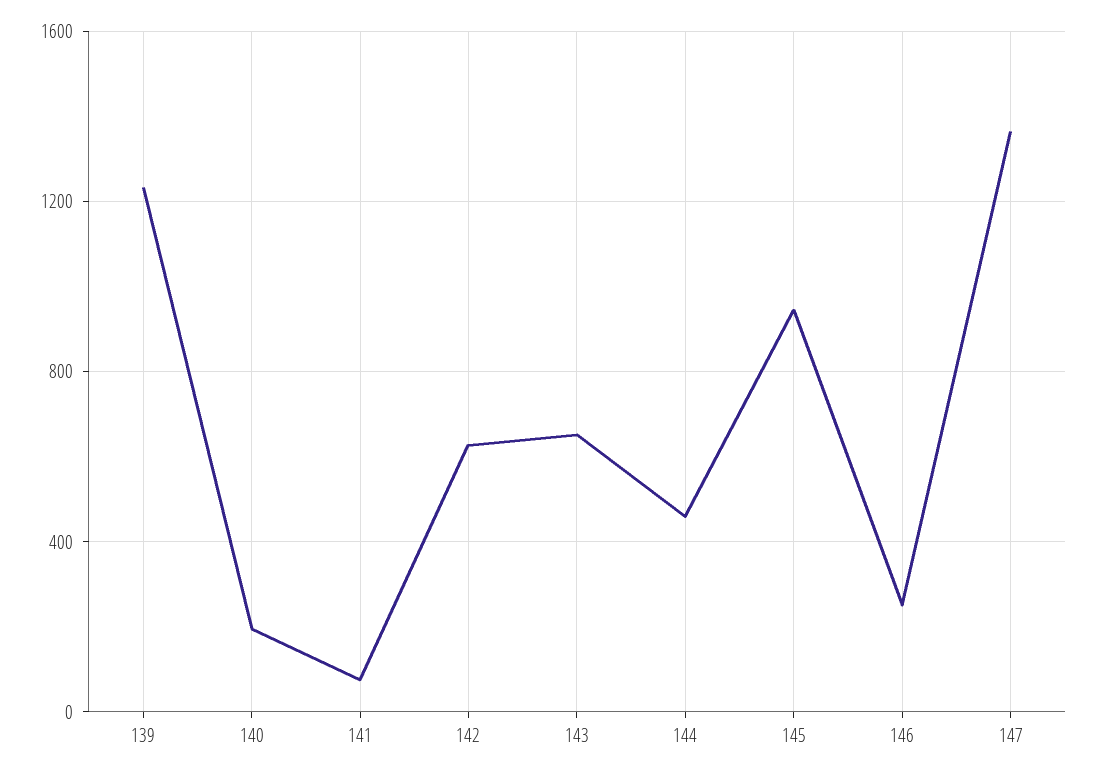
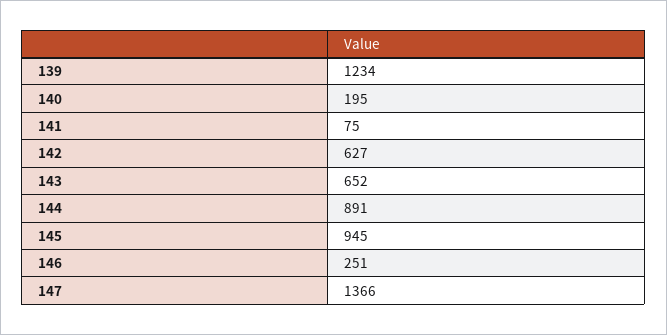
  {
    "139": 1234,
    "140": 195,
    "141": 75,
    "142": 627,
    "143": 652,
-   "144": 450,
+   "144": 891,
    "145": 945,
    "146": 251,
    "147": 1366
  }

